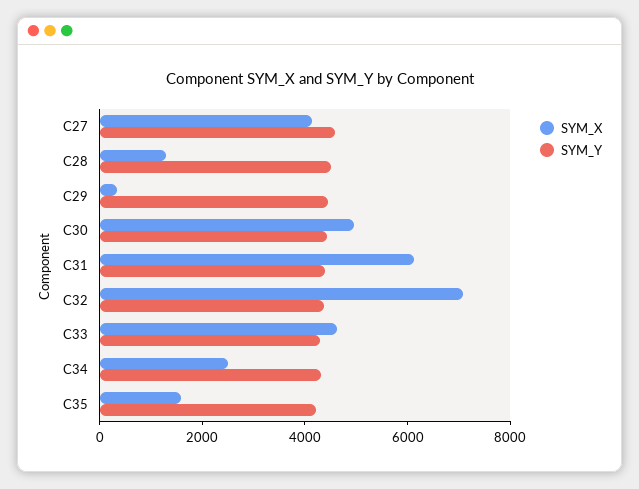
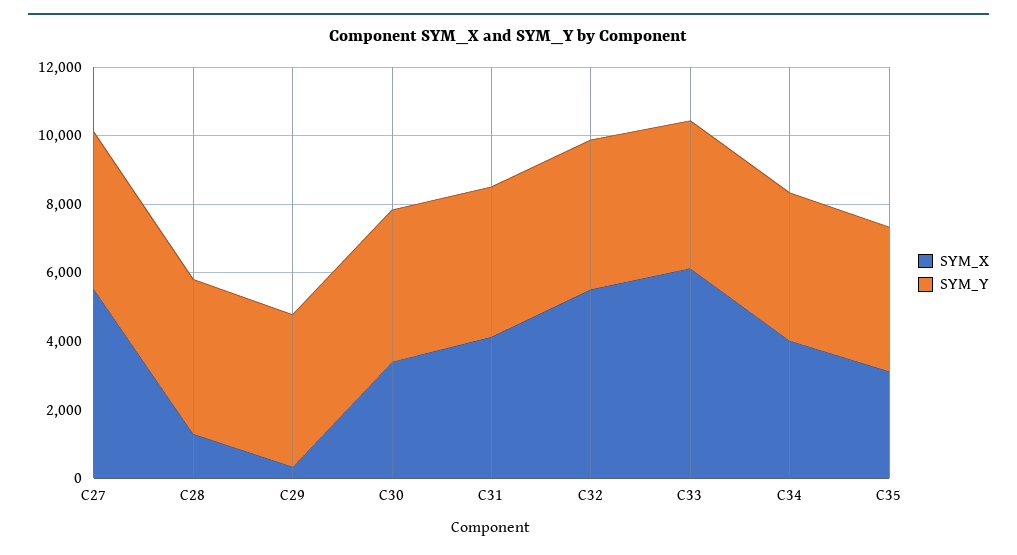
  {
    "SYM_X": {
-     "C27": 4000,
+     "C27": 5500,
      "C28": 1500,
      "C29": 500,
-     "C30": 5000,
+     "C30": 3500,
-     "C31": 6000,
+     "C31": 4000,
-     "C32": 7000,
+     "C32": 5500,
-     "C33": 4500,
+     "C33": 6000,
-     "C34": 2500,
+     "C34": 4000,
-     "C35": 1500
+     "C35": 3000
    },
    "SYM_Y": {
      "C27": 4500,
      "C28": 4500,
      "C29": 4500,
      "C30": 4500,
      "C31": 4500,
      "C32": 4500,
      "C33": 4500,
      "C34": 4500,
      "C35": 4000
    }
  }

